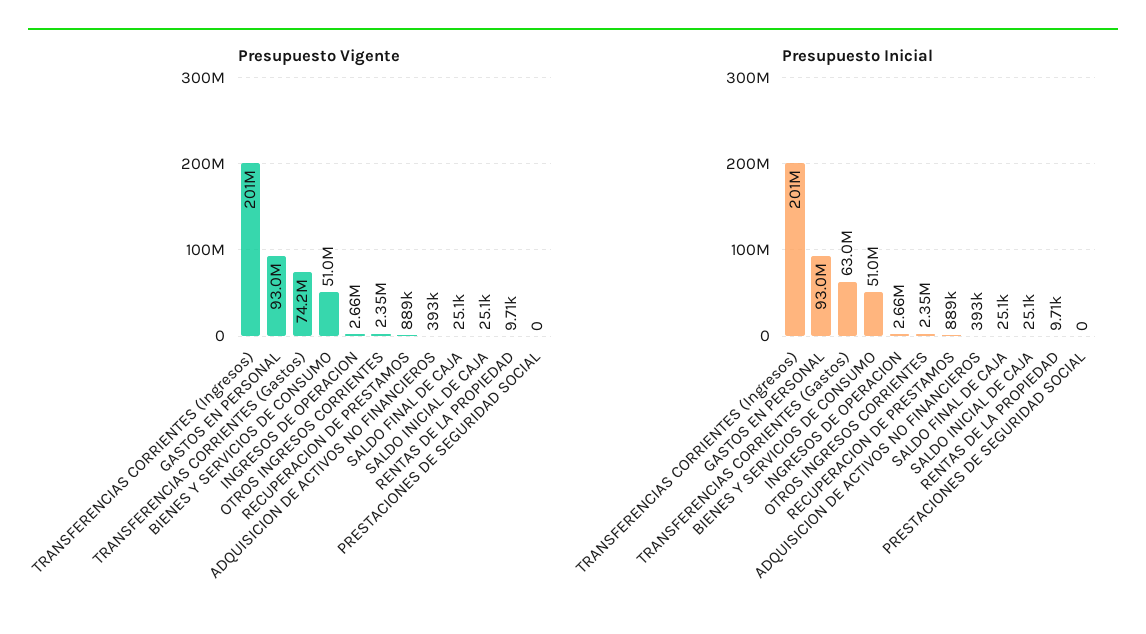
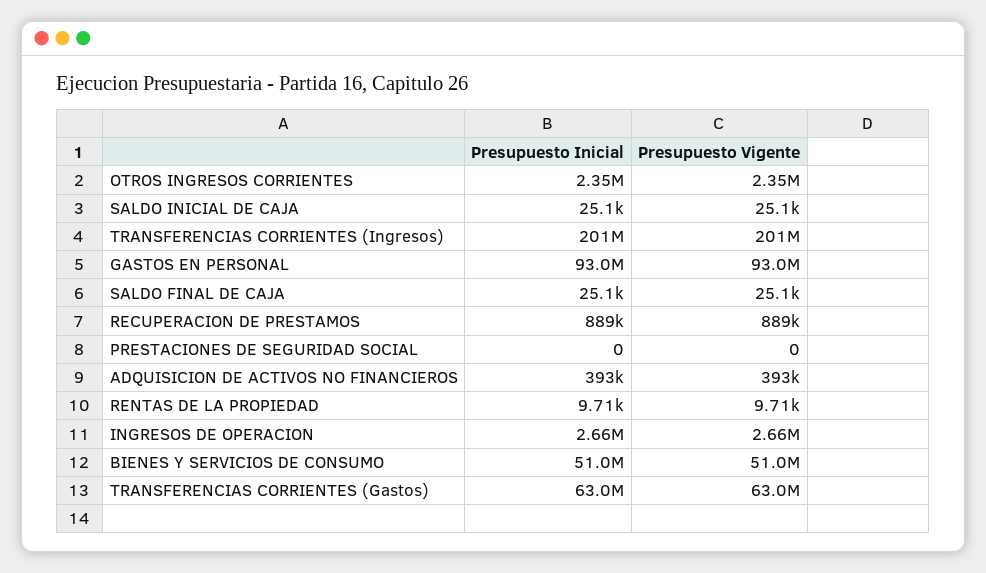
  {
    "Presupuesto Vigente": {
      "TRANSFERENCIAS CORRIENTES (Ingresos)": 201000000,
      "GASTOS EN PERSONAL": 93000000,
-     "TRANSFERENCIAS CORRIENTES (Gastos)": 74200000,
+     "TRANSFERENCIAS CORRIENTES (Gastos)": 63000000,
      "BIENES Y SERVICIOS DE CONSUMO": 51000000,
      "INGRESOS DE OPERACION": 2660000,
      "OTROS INGRESOS CORRIENTES": 2350000,
      "RECUPERACION DE PRESTAMOS": 889000,
      "ADQUISICION DE ACTIVOS NO FINANCIEROS": 393000,
      "SALDO FINAL DE CAJA": 25100,
      "SALDO INICIAL DE CAJA": 25100,
      "RENTAS DE LA PROPIEDAD": 9710,
      "PRESTACIONES DE SEGURIDAD SOCIAL": 0
    },
    "Presupuesto Inicial": {
      "TRANSFERENCIAS CORRIENTES (Ingresos)": 201000000,
      "GASTOS EN PERSONAL": 93000000,
      "TRANSFERENCIAS CORRIENTES (Gastos)": 63000000,
      "BIENES Y SERVICIOS DE CONSUMO": 51000000,
      "INGRESOS DE OPERACION": 2660000,
      "OTROS INGRESOS CORRIENTES": 2350000,
      "RECUPERACION DE PRESTAMOS": 889000,
      "ADQUISICION DE ACTIVOS NO FINANCIEROS": 393000,
      "SALDO FINAL DE CAJA": 25100,
      "SALDO INICIAL DE CAJA": 25100,
      "RENTAS DE LA PROPIEDAD": 9710,
      "PRESTACIONES DE SEGURIDAD SOCIAL": 0
    }
  }

